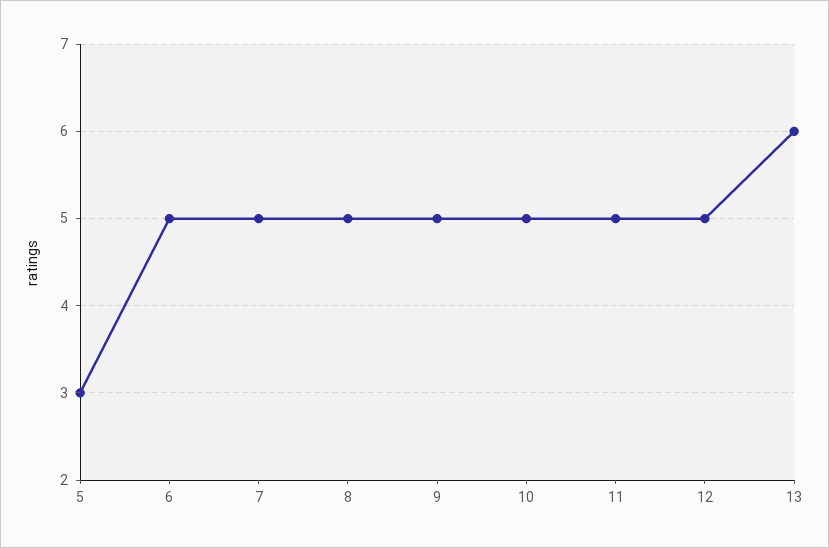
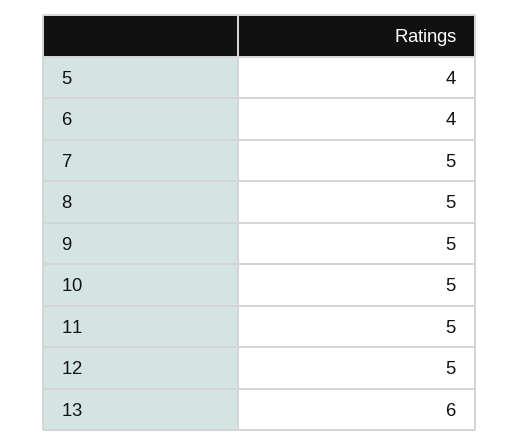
  {
-   "5": 3,
+   "5": 4,
-   "6": 5,
+   "6": 4,
    "7": 5,
    "8": 5,
    "9": 5,
    "10": 5,
    "11": 5,
    "12": 5,
    "13": 6
  }

